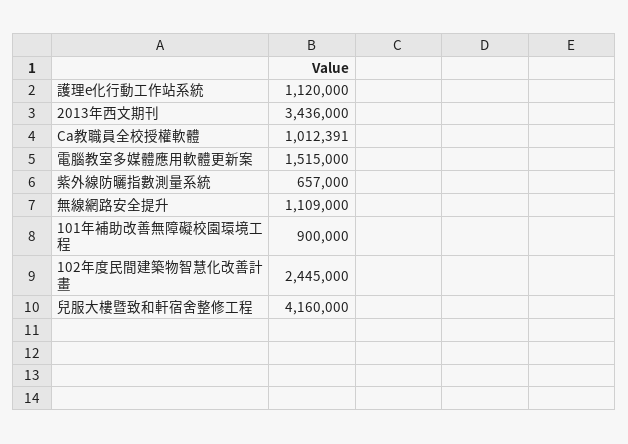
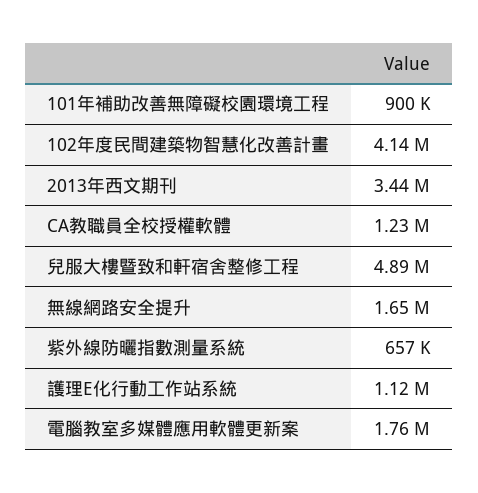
  {
    "護理e化行動工作站系統": 1120000,
    "2013年西文期刊": 3436000,
-   "Ca教職員全校授權軟體": 1012391,
+   "Ca教職員全校授權軟體": 1230000,
-   "電腦教室多媒體應用軟體更新案": 1515000,
+   "電腦教室多媒體應用軟體更新案": 1760000,
    "紫外線防曬指數測量系統": 657000,
-   "無線網路安全提升": 1109000,
+   "無線網路安全提升": 1650000,
    "101年補助改善無障礙校園環境工程": 900000,
-   "102年度民間建築物智慧化改善計畫": 2445000,
+   "102年度民間建築物智慧化改善計畫": 4140000,
-   "兒服大樓暨致和軒宿舍整修工程": 4160000
+   "兒服大樓暨致和軒宿舍整修工程": 4890000
  }

